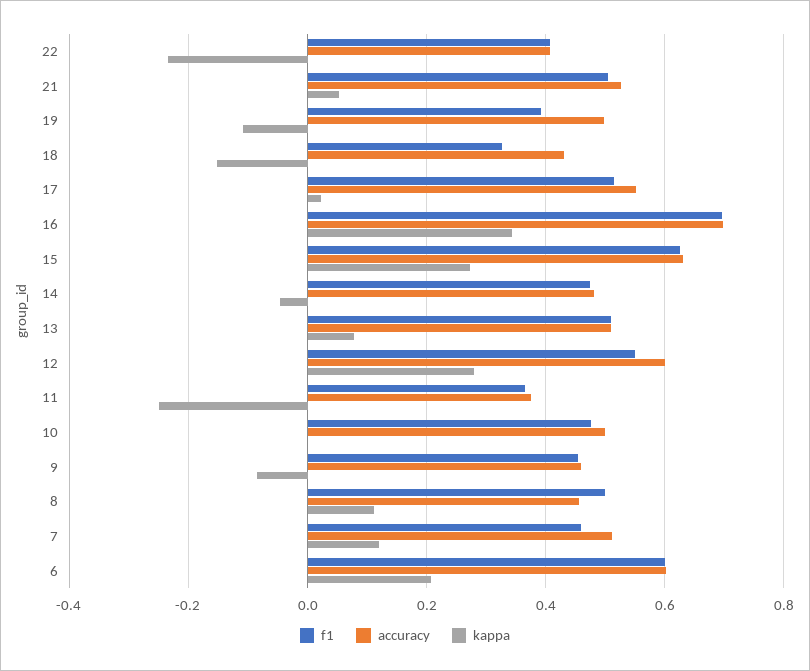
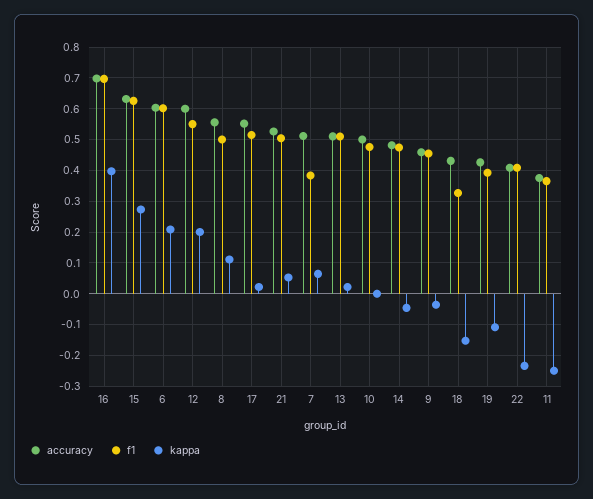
  {
    "f1": {
      "22": 0.4,
      "21": 0.5,
      "19": 0.4,
      "18": 0.32,
      "17": 0.52,
      "16": 0.7,
      "15": 0.62,
      "14": 0.48,
      "13": 0.5,
      "12": 0.56,
      "11": 0.36,
      "10": 0.48,
      "9": 0.46,
      "8": 0.5,
-     "7": 0.46,
+     "7": 0.38,
      "6": 0.6
    },
    "accuracy": {
      "22": 0.4,
      "21": 0.52,
-     "19": 0.5,
+     "19": 0.42,
      "18": 0.44,
      "17": 0.56,
      "16": 0.7,
      "15": 0.64,
      "14": 0.48,
      "13": 0.52,
      "12": 0.6,
      "11": 0.38,
      "10": 0.5,
      "9": 0.46,
-     "8": 0.46,
+     "8": 0.56,
      "7": 0.52,
      "6": 0.6
    },
    "kappa": {
      "22": -0.24,
      "21": 0.06,
      "19": -0.1,
      "18": -0.16,
      "17": 0.02,
-     "16": 0.34,
+     "16": 0.4,
      "15": 0.28,
      "14": -0.04,
-     "13": 0.08,
+     "13": 0.02,
-     "12": 0.28,
+     "12": 0.2,
      "11": -0.26,
      "10": 0,
-     "9": -0.08,
+     "9": -0.04,
      "8": 0.12,
-     "7": 0.12,
+     "7": 0.06,
      "6": 0.2
    }
  }

